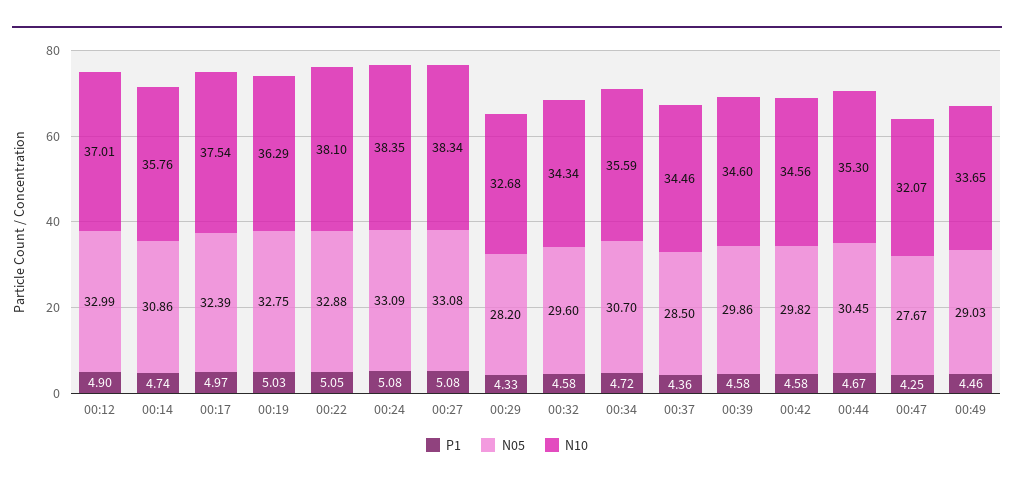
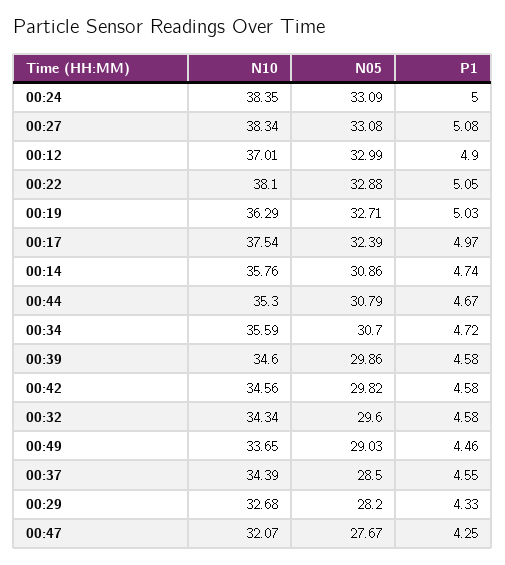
  {
    "P1": {
      "00:12": 4.9,
      "00:14": 4.74,
      "00:17": 4.97,
      "00:19": 5.03,
      "00:22": 5.05,
-     "00:24": 5.08,
+     "00:24": 5,
      "00:27": 5.08,
      "00:29": 4.33,
      "00:32": 4.58,
      "00:34": 4.72,
-     "00:37": 4.36,
+     "00:37": 4.55,
      "00:39": 4.58,
      "00:42": 4.58,
      "00:44": 4.67,
      "00:47": 4.25,
      "00:49": 4.46
    },
    "N05": {
      "00:12": 32.99,
      "00:14": 30.86,
      "00:17": 32.39,
-     "00:19": 32.75,
+     "00:19": 32.71,
      "00:22": 32.88,
      "00:24": 33.09,
      "00:27": 33.08,
      "00:29": 28.2,
      "00:32": 29.6,
      "00:34": 30.7,
      "00:37": 28.5,
      "00:39": 29.86,
      "00:42": 29.82,
-     "00:44": 30.45,
+     "00:44": 30.79,
      "00:47": 27.67,
      "00:49": 29.03
    },
    "N10": {
      "00:12": 37.01,
      "00:14": 35.76,
      "00:17": 37.54,
      "00:19": 36.29,
      "00:22": 38.1,
      "00:24": 38.35,
      "00:27": 38.34,
      "00:29": 32.68,
      "00:32": 34.34,
      "00:34": 35.59,
-     "00:37": 34.46,
+     "00:37": 34.39,
      "00:39": 34.6,
      "00:42": 34.56,
      "00:44": 35.3,
      "00:47": 32.07,
      "00:49": 33.65
    }
  }

